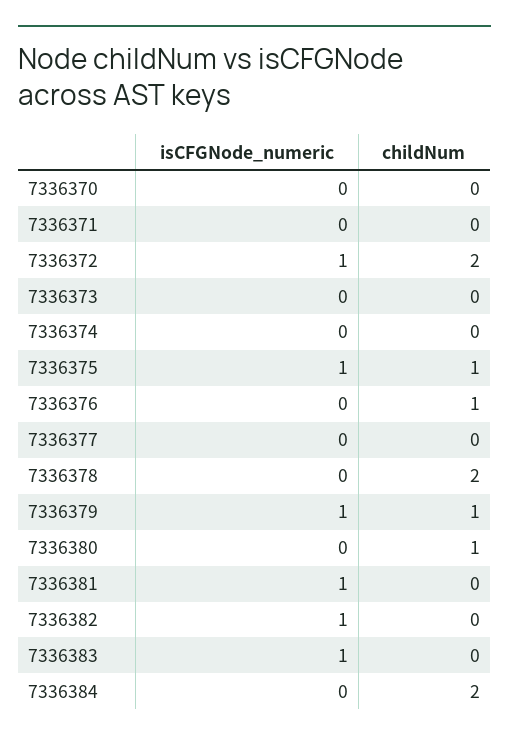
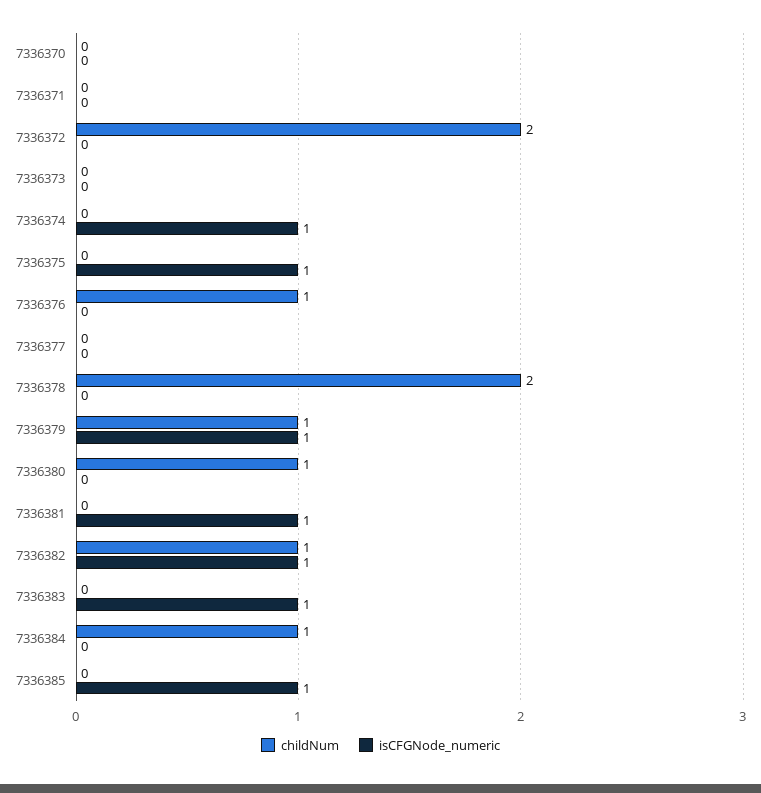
  {
    "isCFGNode_numeric": {
      "7336370": 0,
      "7336371": 0,
-     "7336372": 1,
+     "7336372": 0,
      "7336373": 0,
-     "7336374": 0,
+     "7336374": 1,
      "7336375": 1,
      "7336376": 0,
      "7336377": 0,
      "7336378": 0,
      "7336379": 1,
      "7336380": 0,
      "7336381": 1,
      "7336382": 1,
      "7336383": 1,
-     "7336384": 0
+     "7336384": 0,
+     "7336385": 1
    },
    "childNum": {
      "7336370": 0,
      "7336371": 0,
      "7336372": 2,
      "7336373": 0,
      "7336374": 0,
-     "7336375": 1,
+     "7336375": 0,
      "7336376": 1,
      "7336377": 0,
      "7336378": 2,
      "7336379": 1,
      "7336380": 1,
      "7336381": 0,
-     "7336382": 0,
+     "7336382": 1,
      "7336383": 0,
-     "7336384": 2
+     "7336384": 1,
+     "7336385": 0
    }
  }

